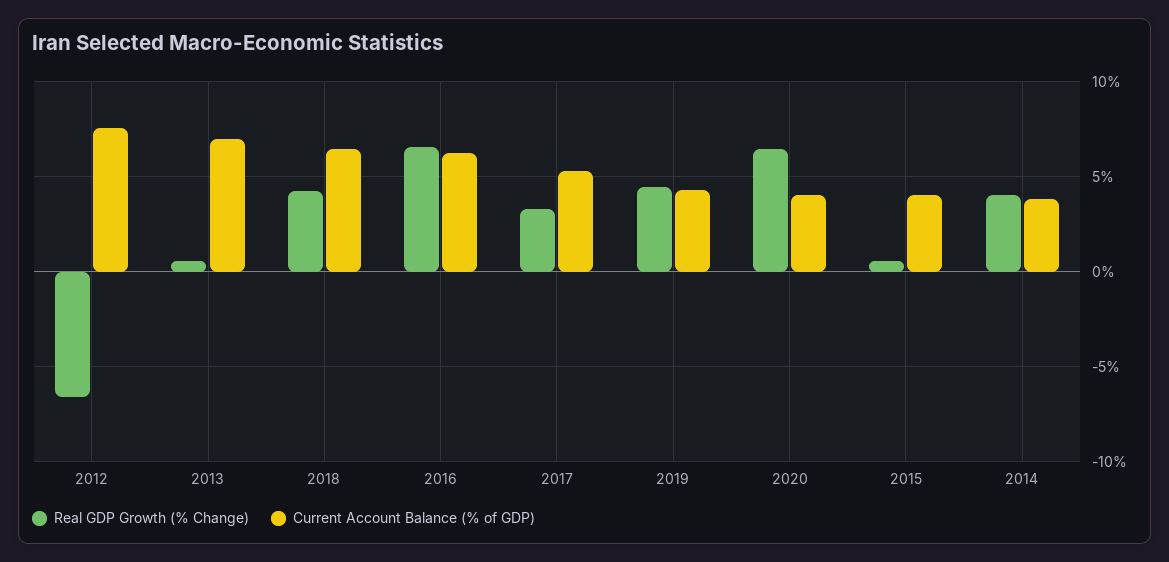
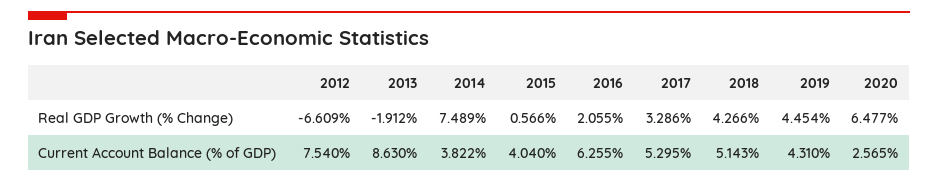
  {
    "Real GDP Growth (% Change)": {
      "2012": -6.609,
-     "2013": 0.5,
+     "2013": -1.912,
      "2018": 4.266,
-     "2016": 6.5,
+     "2016": 2.055,
      "2017": 3.286,
      "2019": 4.454,
      "2020": 6.477,
      "2015": 0.566,
-     "2014": 4
+     "2014": 7.489
    },
    "Current Account Balance (% of GDP)": {
      "2012": 7.54,
-     "2013": 7,
+     "2013": 8.63,
-     "2018": 6.5,
+     "2018": 5.143,
      "2016": 6.255,
      "2017": 5.295,
      "2019": 4.31,
-     "2020": 4,
+     "2020": 2.565,
      "2015": 4.04,
      "2014": 3.822
    }
  }

